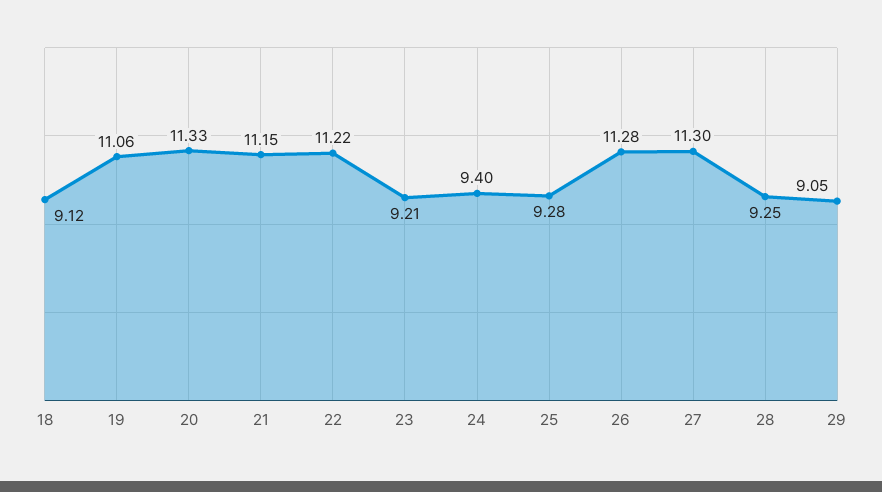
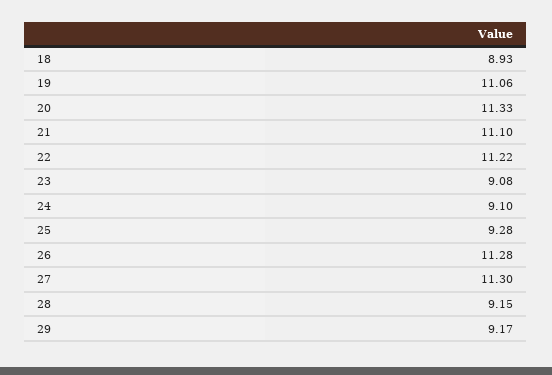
  {
-   "18": 9.12,
+   "18": 8.93,
    "19": 11.06,
    "20": 11.33,
-   "21": 11.15,
+   "21": 11.1,
    "22": 11.22,
-   "23": 9.21,
+   "23": 9.08,
-   "24": 9.4,
+   "24": 9.1,
    "25": 9.28,
    "26": 11.28,
    "27": 11.3,
-   "28": 9.25,
+   "28": 9.15,
-   "29": 9.05
+   "29": 9.17
  }

